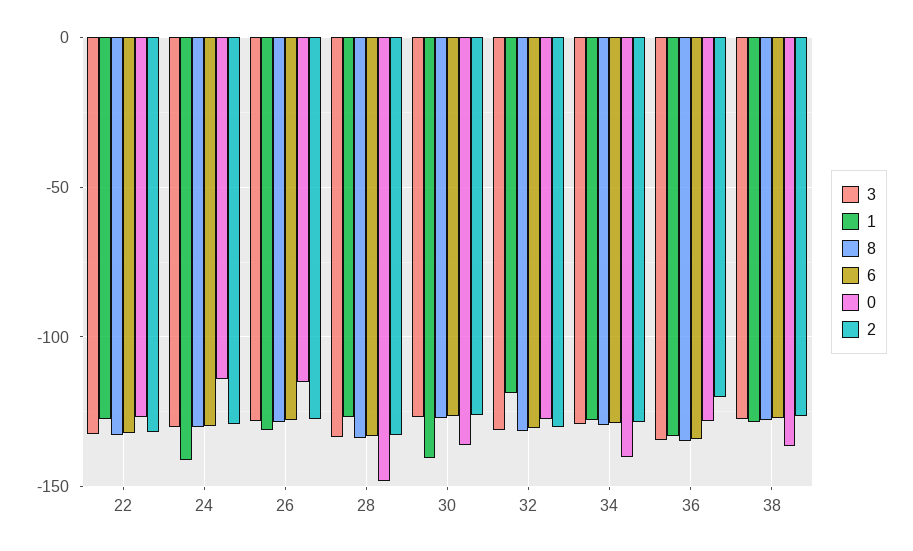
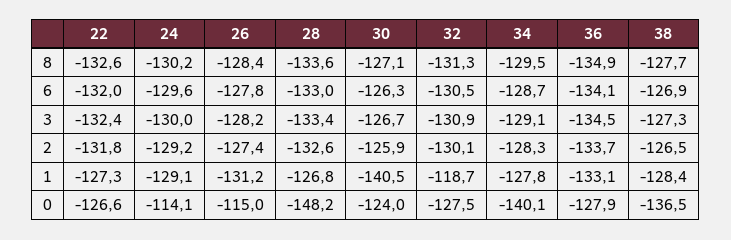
  {
    "3": {
      "22": -132.4,
      "24": -130,
      "26": -128.2,
      "28": -133.4,
      "30": -126.7,
      "32": -130.9,
      "34": -129.1,
      "36": -134.5,
      "38": -127.3
    },
    "1": {
      "22": -127.3,
-     "24": -140,
+     "24": -129.1,
      "26": -131.2,
      "28": -126.8,
      "30": -140.5,
      "32": -118.7,
      "34": -127.8,
      "36": -133.1,
      "38": -128.4
    },
    "8": {
      "22": -132.6,
      "24": -130.2,
      "26": -128.4,
      "28": -133.6,
      "30": -127.1,
      "32": -131.3,
      "34": -129.5,
      "36": -134.9,
      "38": -127.7
    },
    "6": {
      "22": -132,
      "24": -129.6,
      "26": -127.8,
      "28": -133,
      "30": -126.3,
      "32": -130.5,
      "34": -128.7,
      "36": -134.1,
      "38": -126.9
    },
    "0": {
      "22": -126.6,
      "24": -114.1,
      "26": -115,
      "28": -148.2,
-     "30": -135,
+     "30": -124,
      "32": -127.5,
      "34": -140.1,
      "36": -127.9,
      "38": -136.5
    },
    "2": {
      "22": -131.8,
      "24": -129.2,
      "26": -127.4,
      "28": -132.6,
      "30": -125.9,
      "32": -130.1,
      "34": -128.3,
-     "36": -120,
+     "36": -133.7,
      "38": -126.5
    }
  }

